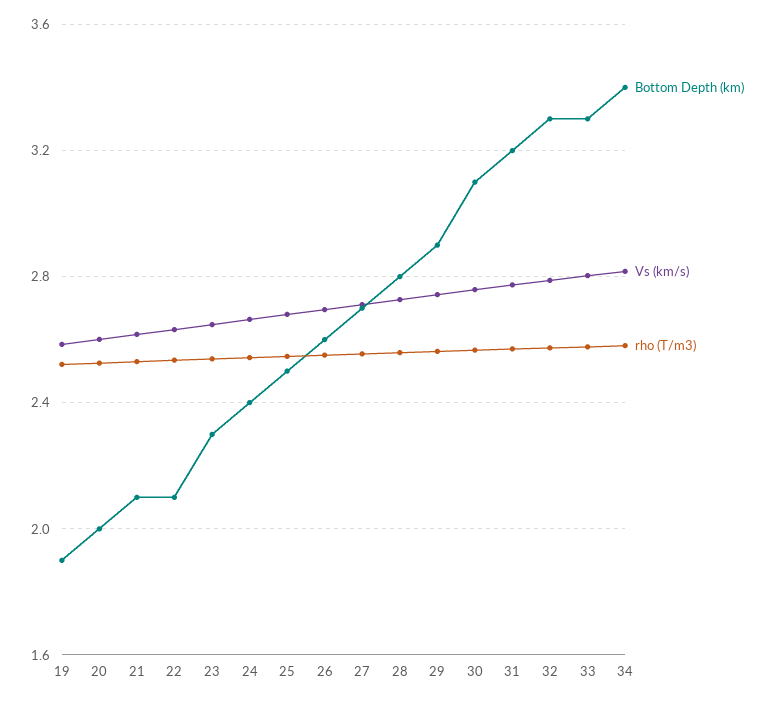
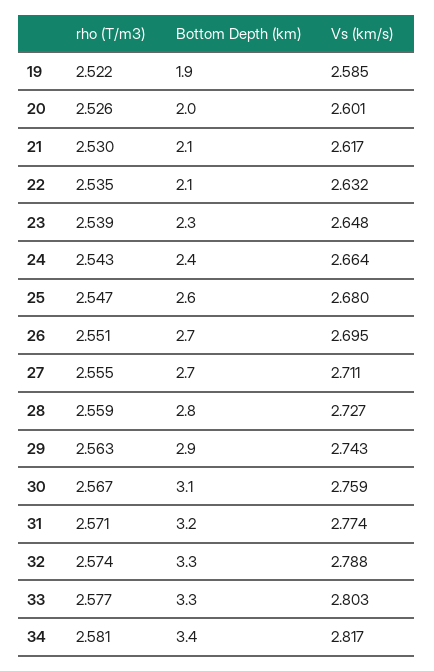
  {
    "Bottom Depth (km)": {
      "19": 1.9,
      "20": 2,
      "21": 2.1,
      "22": 2.1,
      "23": 2.3,
      "24": 2.4,
-     "25": 2.5,
+     "25": 2.6,
-     "26": 2.6,
+     "26": 2.7,
      "27": 2.7,
      "28": 2.8,
      "29": 2.9,
      "30": 3.1,
      "31": 3.2,
      "32": 3.3,
      "33": 3.3,
      "34": 3.4
    },
    "Vs (km/s)": {
      "19": 2.585,
      "20": 2.601,
      "21": 2.617,
      "22": 2.632,
      "23": 2.648,
      "24": 2.664,
      "25": 2.68,
      "26": 2.695,
      "27": 2.711,
      "28": 2.727,
      "29": 2.743,
      "30": 2.759,
      "31": 2.774,
      "32": 2.788,
      "33": 2.803,
      "34": 2.817
    },
    "rho (T/m3)": {
      "19": 2.522,
      "20": 2.526,
      "21": 2.53,
      "22": 2.535,
      "23": 2.539,
      "24": 2.543,
      "25": 2.547,
      "26": 2.551,
      "27": 2.555,
      "28": 2.559,
      "29": 2.563,
      "30": 2.567,
      "31": 2.571,
      "32": 2.574,
      "33": 2.577,
      "34": 2.581
    }
  }

